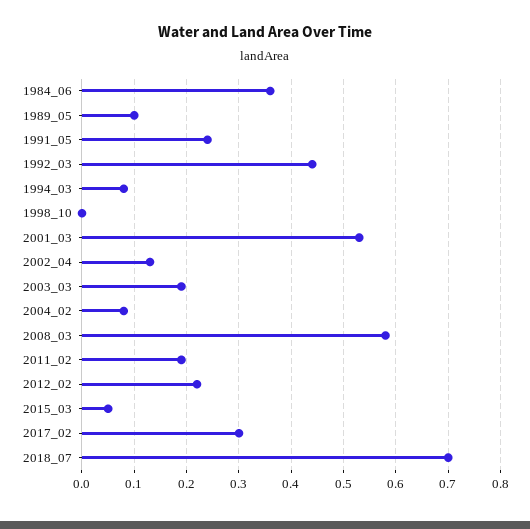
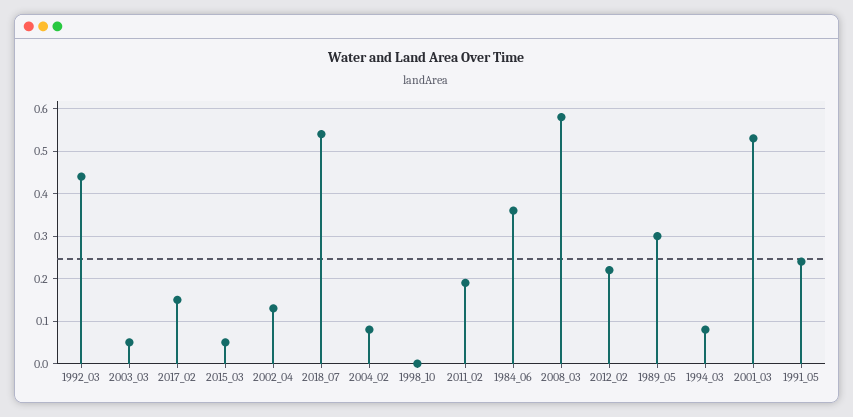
  {
    "1984_06": 0.35,
-   "1989_05": 0.1,
+   "1989_05": 0.3,
    "1991_05": 0.25,
    "1992_03": 0.45,
    "1994_03": 0.1,
    "1998_10": 0,
    "2001_03": 0.55,
    "2002_04": 0.15,
-   "2003_03": 0.2,
+   "2003_03": 0.05,
    "2004_02": 0.1,
    "2008_03": 0.6,
    "2011_02": 0.2,
    "2012_02": 0.2,
    "2015_03": 0.05,
-   "2017_02": 0.3,
+   "2017_02": 0.15,
-   "2018_07": 0.7
+   "2018_07": 0.55
  }

